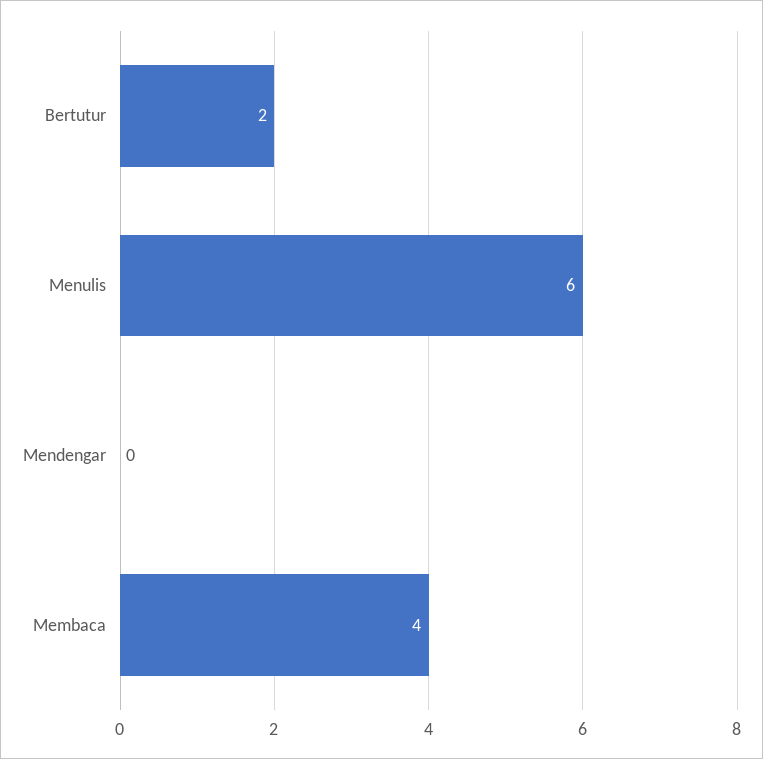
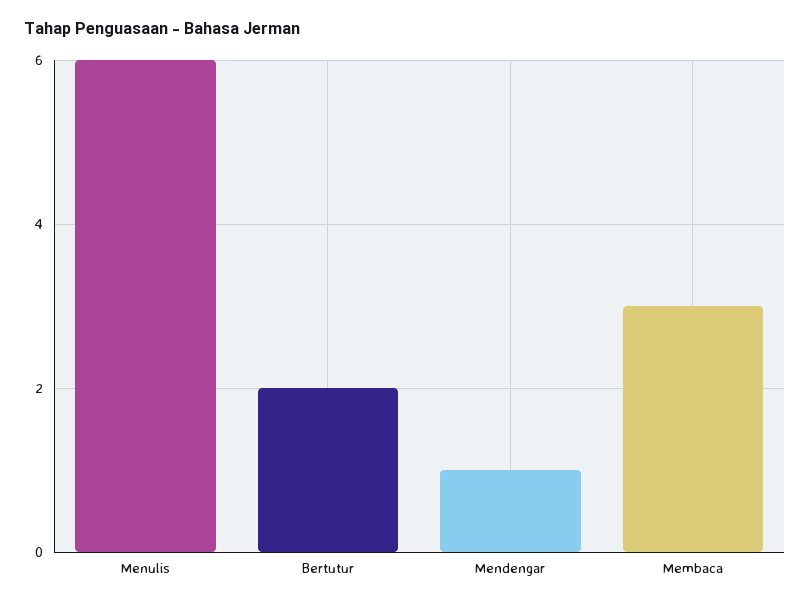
  {
    "Bertutur": 2,
    "Menulis": 6,
-   "Mendengar": 0,
+   "Mendengar": 1,
-   "Membaca": 4
+   "Membaca": 3
  }

